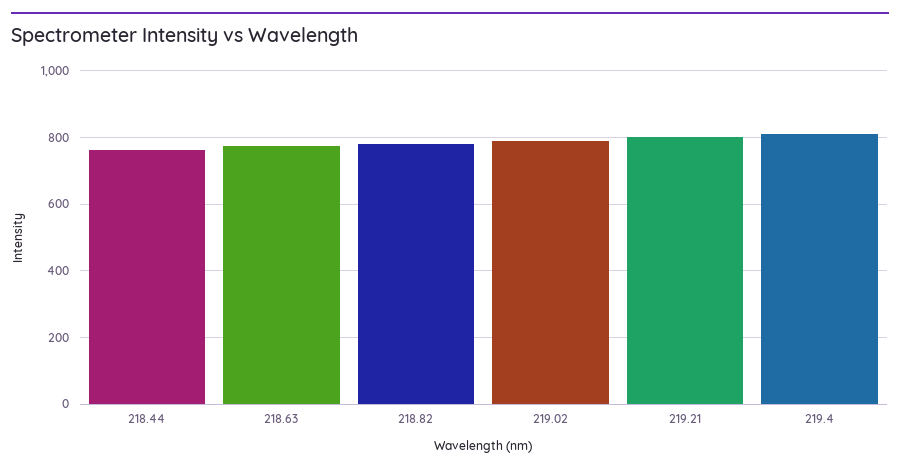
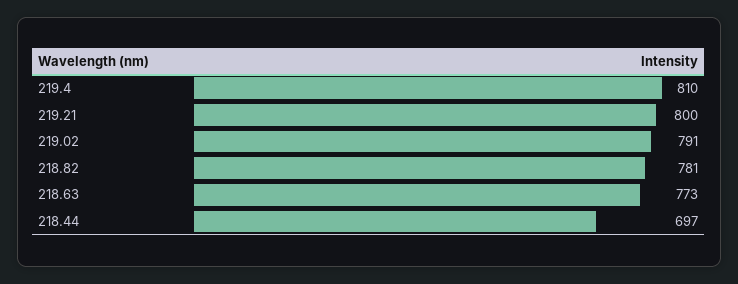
  {
-   "218.44": 760,
+   "218.44": 697,
    "218.63": 773,
    "218.82": 781,
    "219.02": 791,
    "219.21": 800,
    "219.4": 810
  }

